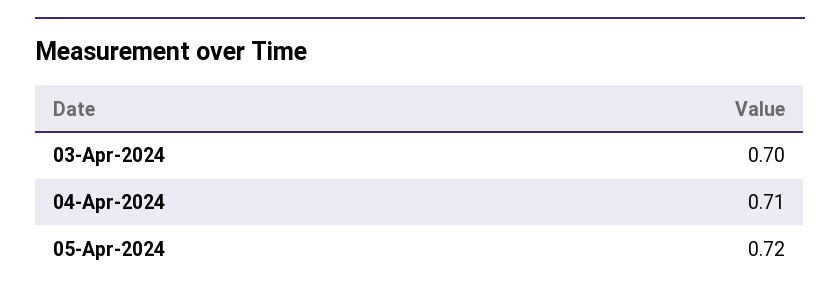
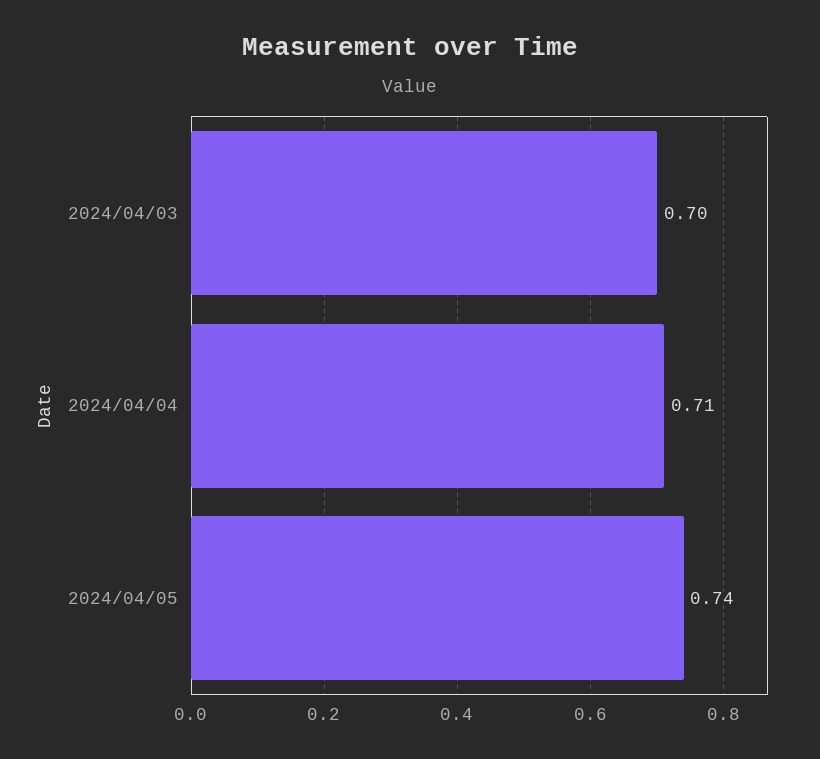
  {
    "03-Apr-2024": 0.7,
    "04-Apr-2024": 0.71,
-   "05-Apr-2024": 0.72
+   "05-Apr-2024": 0.74
  }

